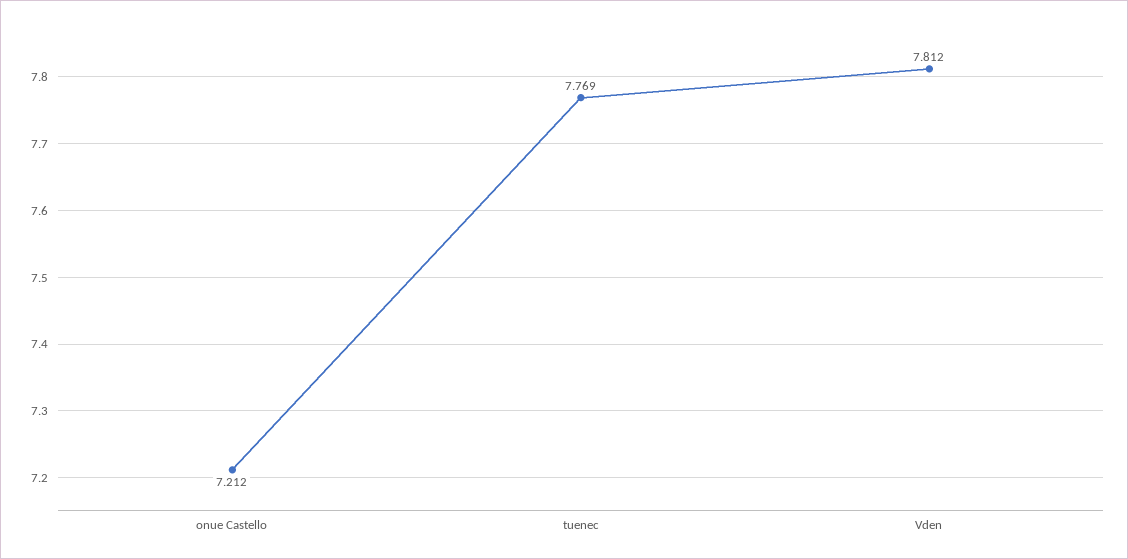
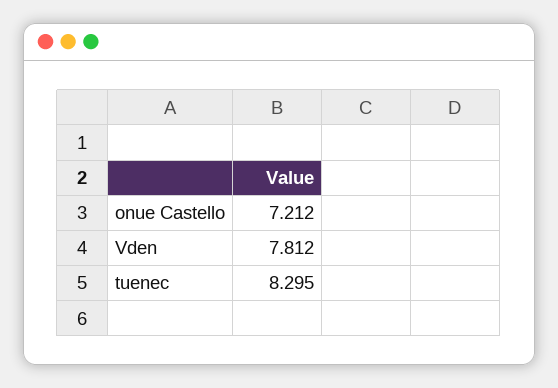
  {
    "onue Castello": 7.212,
-   "tuenec": 7.769,
+   "tuenec": 8.295,
    "Vden": 7.812
  }

